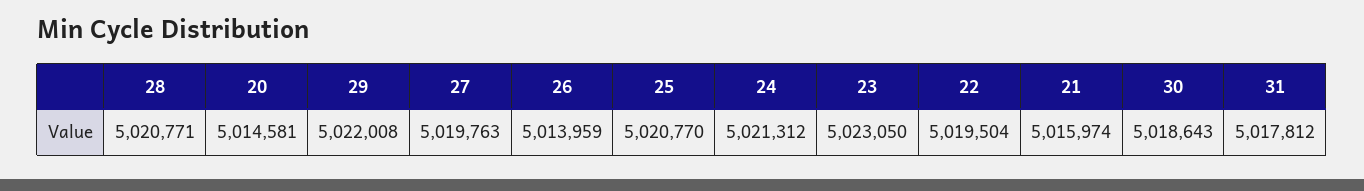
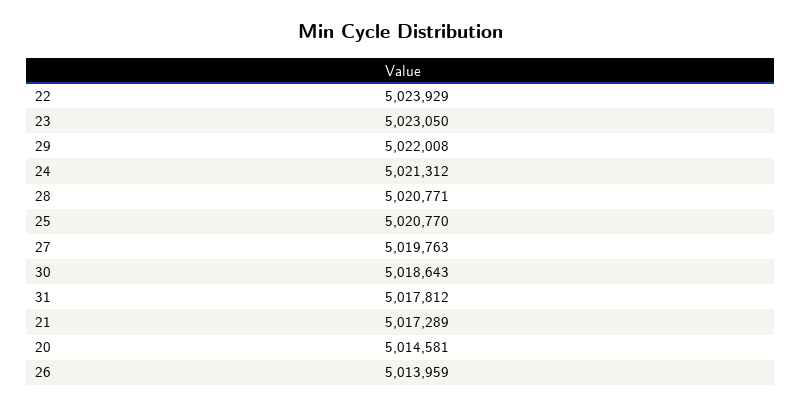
  {
    "28": 5020771,
    "20": 5014581,
    "29": 5022008,
    "27": 5019763,
    "26": 5013959,
    "25": 5020770,
    "24": 5021312,
    "23": 5023050,
-   "22": 5019504,
+   "22": 5023929,
-   "21": 5015974,
+   "21": 5017289,
    "30": 5018643,
    "31": 5017812
  }

